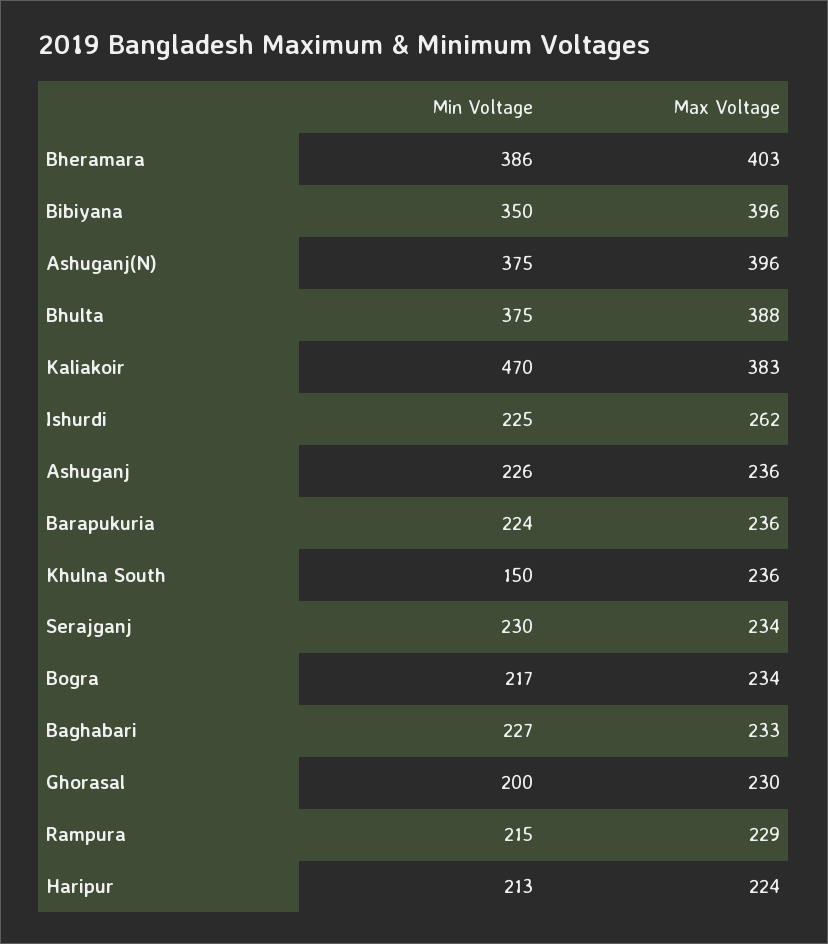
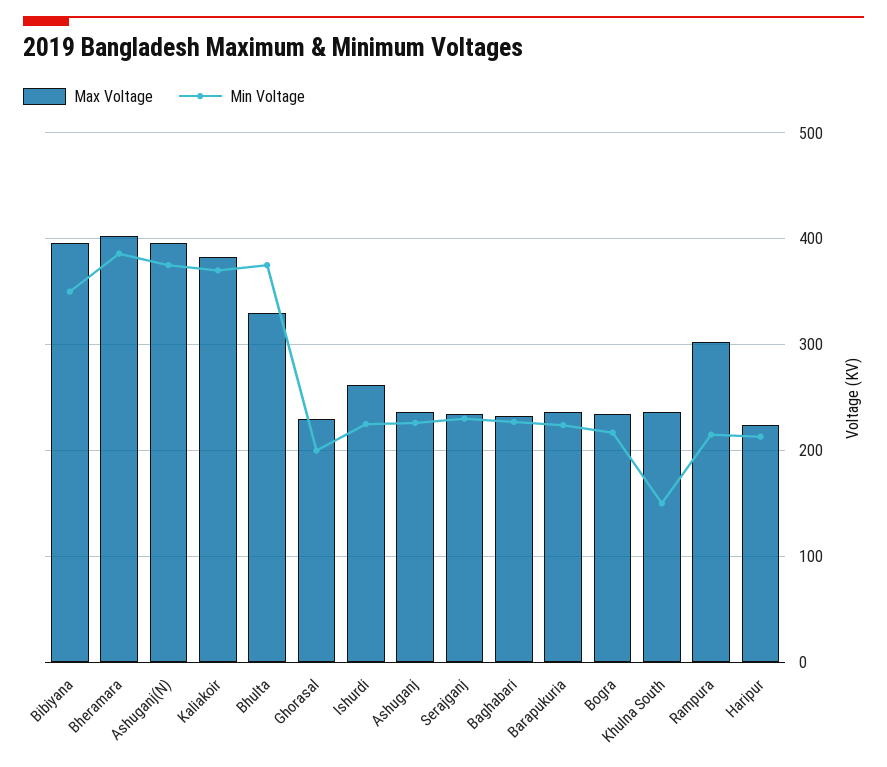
  {
    "Min Voltage": {
      "Bheramara": 386,
      "Bibiyana": 350,
      "Ashuganj(N)": 375,
      "Bhulta": 375,
-     "Kaliakoir": 470,
+     "Kaliakoir": 370,
      "Ishurdi": 225,
      "Ashuganj": 226,
      "Barapukuria": 224,
      "Khulna South": 150,
      "Serajganj": 230,
      "Bogra": 217,
      "Baghabari": 227,
      "Ghorasal": 200,
      "Rampura": 215,
      "Haripur": 213
    },
    "Max Voltage": {
      "Bheramara": 403,
      "Bibiyana": 396,
      "Ashuganj(N)": 396,
-     "Bhulta": 388,
+     "Bhulta": 330,
      "Kaliakoir": 383,
      "Ishurdi": 262,
      "Ashuganj": 236,
      "Barapukuria": 236,
      "Khulna South": 236,
      "Serajganj": 234,
      "Bogra": 234,
      "Baghabari": 233,
      "Ghorasal": 230,
-     "Rampura": 229,
+     "Rampura": 300,
      "Haripur": 224
    }
  }

